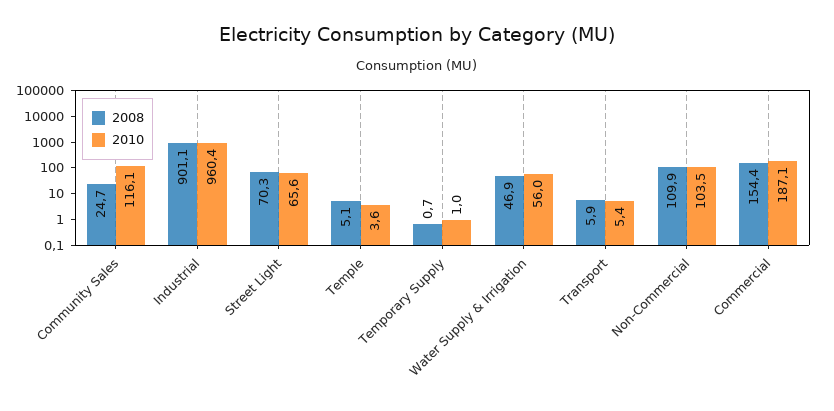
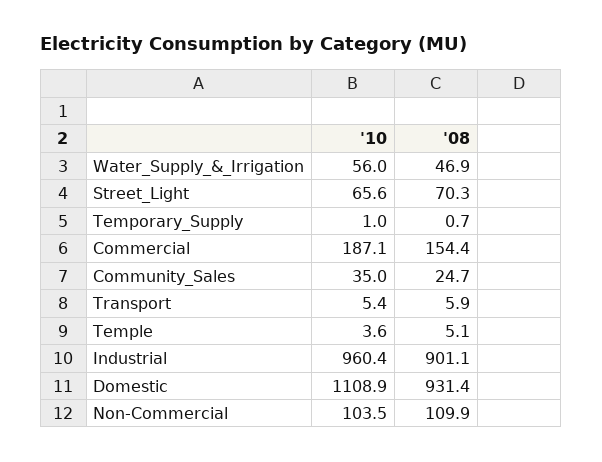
  {
    "2008": {
      "Community Sales": 24.7,
      "Industrial": 901.1,
      "Street Light": 70.3,
      "Temple": 5.1,
      "Temporary Supply": 0.7,
      "Water Supply & Irrigation": 46.9,
      "Transport": 5.9,
      "Non-Commercial": 109.9,
-     "Commercial": 154.4
+     "Commercial": 154.4,
+     "Domestic": 931.4
    },
    "2010": {
-     "Community Sales": 116.1,
+     "Community Sales": 35,
      "Industrial": 960.4,
      "Street Light": 65.6,
      "Temple": 3.6,
      "Temporary Supply": 1,
      "Water Supply & Irrigation": 56,
      "Transport": 5.4,
      "Non-Commercial": 103.5,
-     "Commercial": 187.1
+     "Commercial": 187.1,
+     "Domestic": 1108.9
    }
  }

